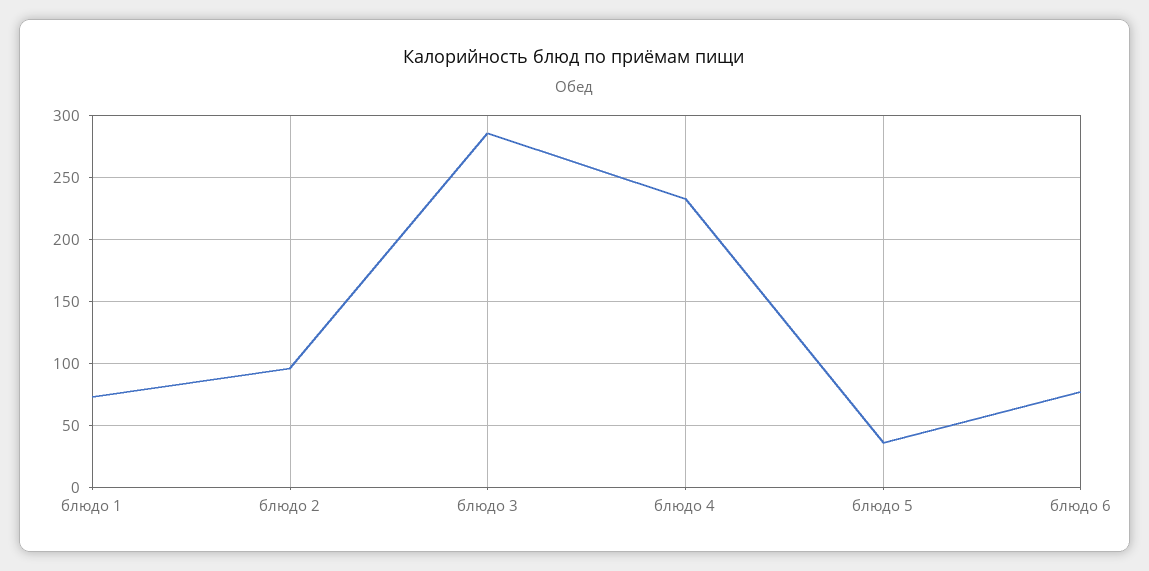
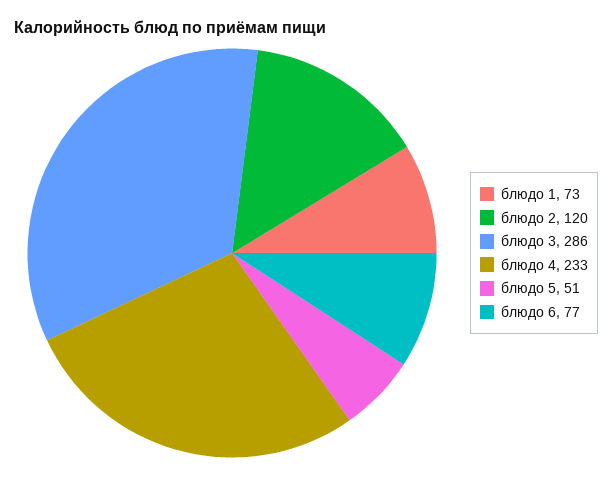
  {
    "блюдо 1": 73,
-   "блюдо 2": 95,
+   "блюдо 2": 120,
    "блюдо 3": 286,
    "блюдо 4": 233,
-   "блюдо 5": 35,
+   "блюдо 5": 51,
    "блюдо 6": 77
  }

